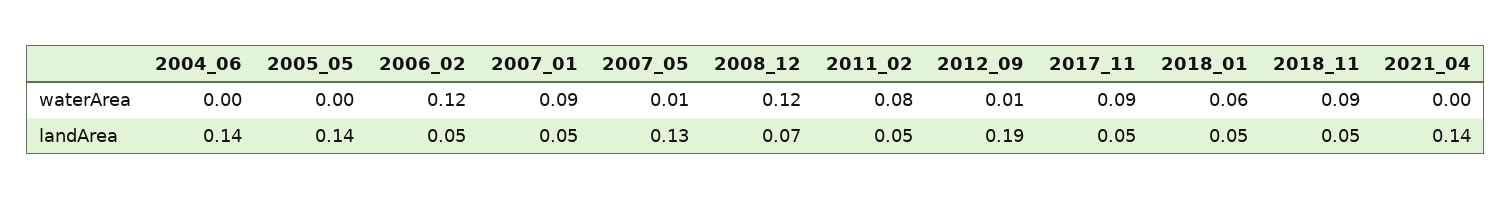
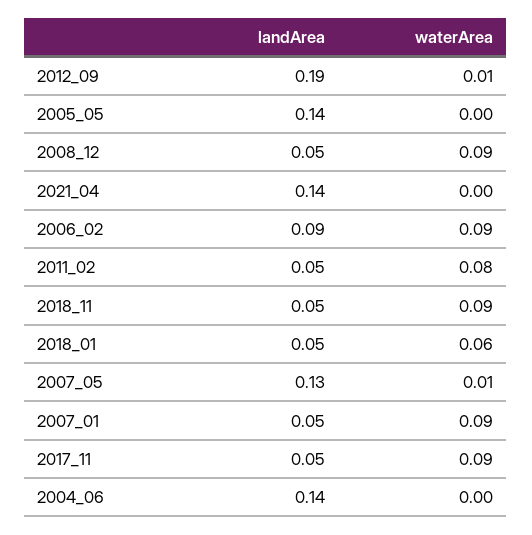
  {
    "2004_06": {
      "waterArea": 0,
      "landArea": 0.14
    },
    "2005_05": {
      "waterArea": 0,
      "landArea": 0.14
    },
    "2006_02": {
-     "waterArea": 0.12,
+     "waterArea": 0.09,
-     "landArea": 0.05
+     "landArea": 0.09
    },
    "2007_01": {
      "waterArea": 0.09,
      "landArea": 0.05
    },
    "2007_05": {
      "waterArea": 0.01,
      "landArea": 0.13
    },
    "2008_12": {
-     "waterArea": 0.12,
+     "waterArea": 0.09,
-     "landArea": 0.07
+     "landArea": 0.05
    },
    "2011_02": {
      "waterArea": 0.08,
      "landArea": 0.05
    },
    "2012_09": {
      "waterArea": 0.01,
      "landArea": 0.19
    },
    "2017_11": {
      "waterArea": 0.09,
      "landArea": 0.05
    },
    "2018_01": {
      "waterArea": 0.06,
      "landArea": 0.05
    },
    "2018_11": {
      "waterArea": 0.09,
      "landArea": 0.05
    },
    "2021_04": {
      "waterArea": 0,
      "landArea": 0.14
    }
  }

